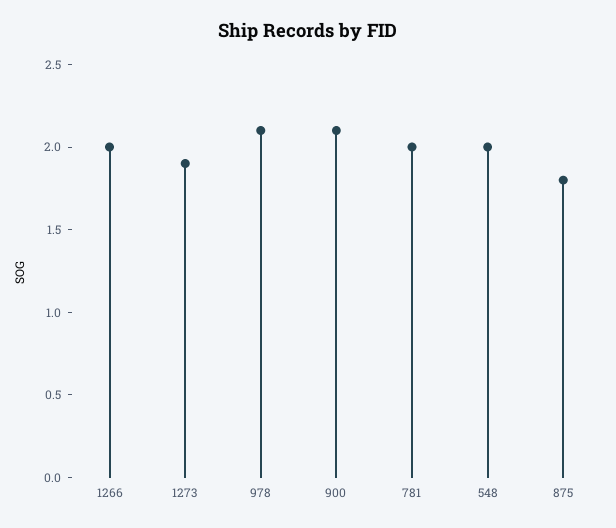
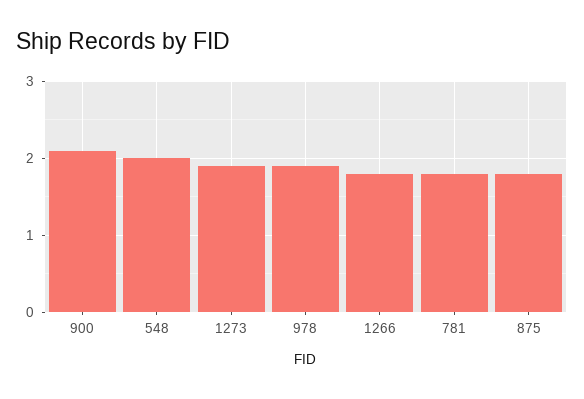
  {
-   "1266": 2,
+   "1266": 1.8,
    "1273": 1.9,
-   "978": 2.1,
+   "978": 1.9,
    "900": 2.1,
-   "781": 2,
+   "781": 1.8,
    "548": 2,
    "875": 1.8
  }

